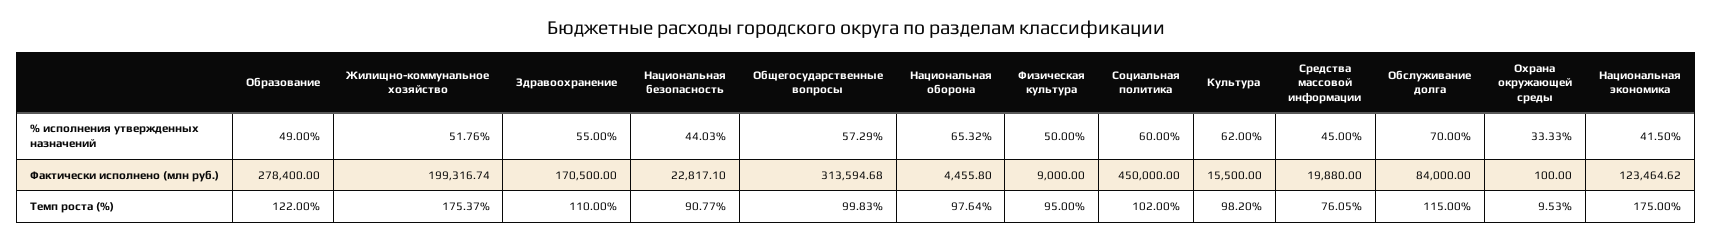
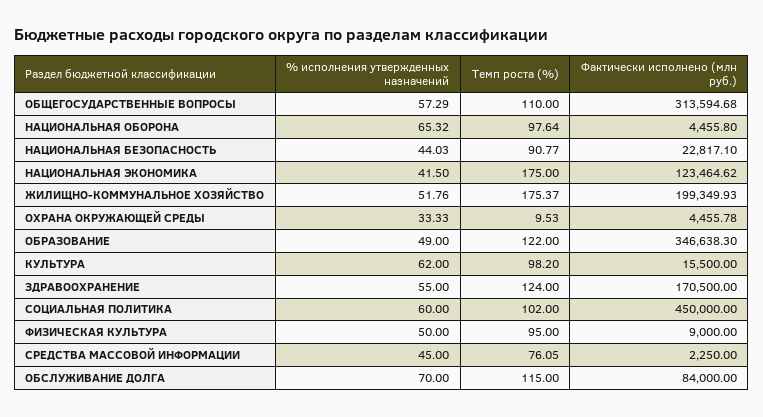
  {
    "Образование": {
      "% исполнения утвержденных назначений": 49,
-     "Фактически исполнено (млн руб.)": 278400,
+     "Фактически исполнено (млн руб.)": 346638.3,
      "Темп роста (%)": 122
    },
    "Жилищно-коммунальное хозяйство": {
      "% исполнения утвержденных назначений": 51.76,
-     "Фактически исполнено (млн руб.)": 199316.74,
+     "Фактически исполнено (млн руб.)": 199349.93,
      "Темп роста (%)": 175.37
    },
    "Здравоохранение": {
      "% исполнения утвержденных назначений": 55,
      "Фактически исполнено (млн руб.)": 170500,
-     "Темп роста (%)": 110
+     "Темп роста (%)": 124
    },
    "Национальная безопасность": {
      "% исполнения утвержденных назначений": 44.03,
      "Фактически исполнено (млн руб.)": 22817.1,
      "Темп роста (%)": 90.77
    },
    "Общегосударственные вопросы": {
      "% исполнения утвержденных назначений": 57.29,
      "Фактически исполнено (млн руб.)": 313594.68,
-     "Темп роста (%)": 99.83
+     "Темп роста (%)": 110
    },
    "Национальная оборона": {
      "% исполнения утвержденных назначений": 65.32,
      "Фактически исполнено (млн руб.)": 4455.8,
      "Темп роста (%)": 97.64
    },
    "Физическая культура": {
      "% исполнения утвержденных назначений": 50,
      "Фактически исполнено (млн руб.)": 9000,
      "Темп роста (%)": 95
    },
    "Социальная политика": {
      "% исполнения утвержденных назначений": 60,
      "Фактически исполнено (млн руб.)": 450000,
      "Темп роста (%)": 102
    },
    "Культура": {
      "% исполнения утвержденных назначений": 62,
      "Фактически исполнено (млн руб.)": 15500,
      "Темп роста (%)": 98.2
    },
    "Средства массовой информации": {
      "% исполнения утвержденных назначений": 45,
-     "Фактически исполнено (млн руб.)": 19880,
+     "Фактически исполнено (млн руб.)": 2250,
      "Темп роста (%)": 76.05
    },
    "Обслуживание долга": {
      "% исполнения утвержденных назначений": 70,
      "Фактически исполнено (млн руб.)": 84000,
      "Темп роста (%)": 115
    },
    "Охрана окружающей среды": {
      "% исполнения утвержденных назначений": 33.33,
-     "Фактически исполнено (млн руб.)": 100,
+     "Фактически исполнено (млн руб.)": 4455.78,
      "Темп роста (%)": 9.53
    },
    "Национальная экономика": {
      "% исполнения утвержденных назначений": 41.5,
      "Фактически исполнено (млн руб.)": 123464.62,
      "Темп роста (%)": 175
    }
  }

